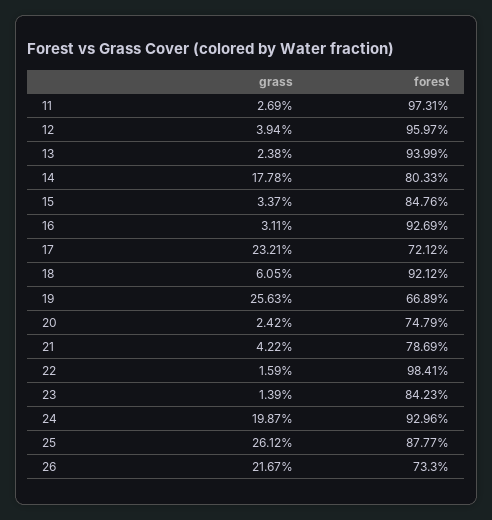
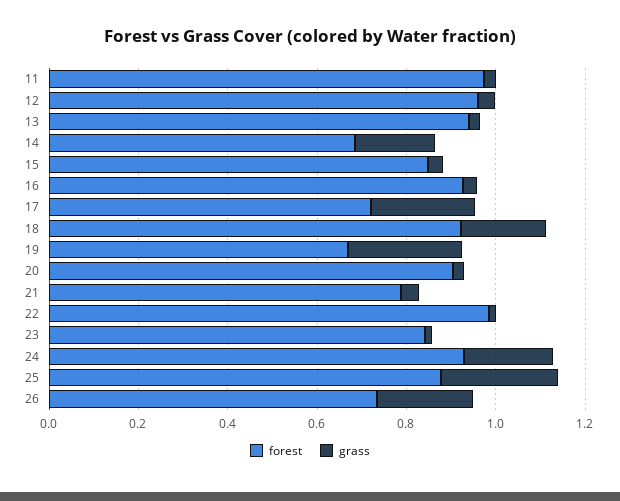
  {
    "grass": {
      "11": 0.0269,
      "12": 0.0394,
      "13": 0.0238,
      "14": 0.1778,
      "15": 0.0337,
      "16": 0.0311,
      "17": 0.2321,
-     "18": 0.0605,
+     "18": 0.2,
      "19": 0.2563,
      "20": 0.0242,
      "21": 0.0422,
      "22": 0.0159,
      "23": 0.0139,
      "24": 0.1987,
      "25": 0.2612,
      "26": 0.2167
    },
    "forest": {
      "11": 0.9731,
      "12": 0.9597,
      "13": 0.9399,
-     "14": 0.8033,
+     "14": 0.7,
      "15": 0.8476,
      "16": 0.9269,
      "17": 0.7212,
      "18": 0.9212,
      "19": 0.6689,
-     "20": 0.7479,
+     "20": 0.9,
      "21": 0.7869,
      "22": 0.9841,
      "23": 0.8423,
      "24": 0.9296,
      "25": 0.8777,
      "26": 0.733
    }
  }

